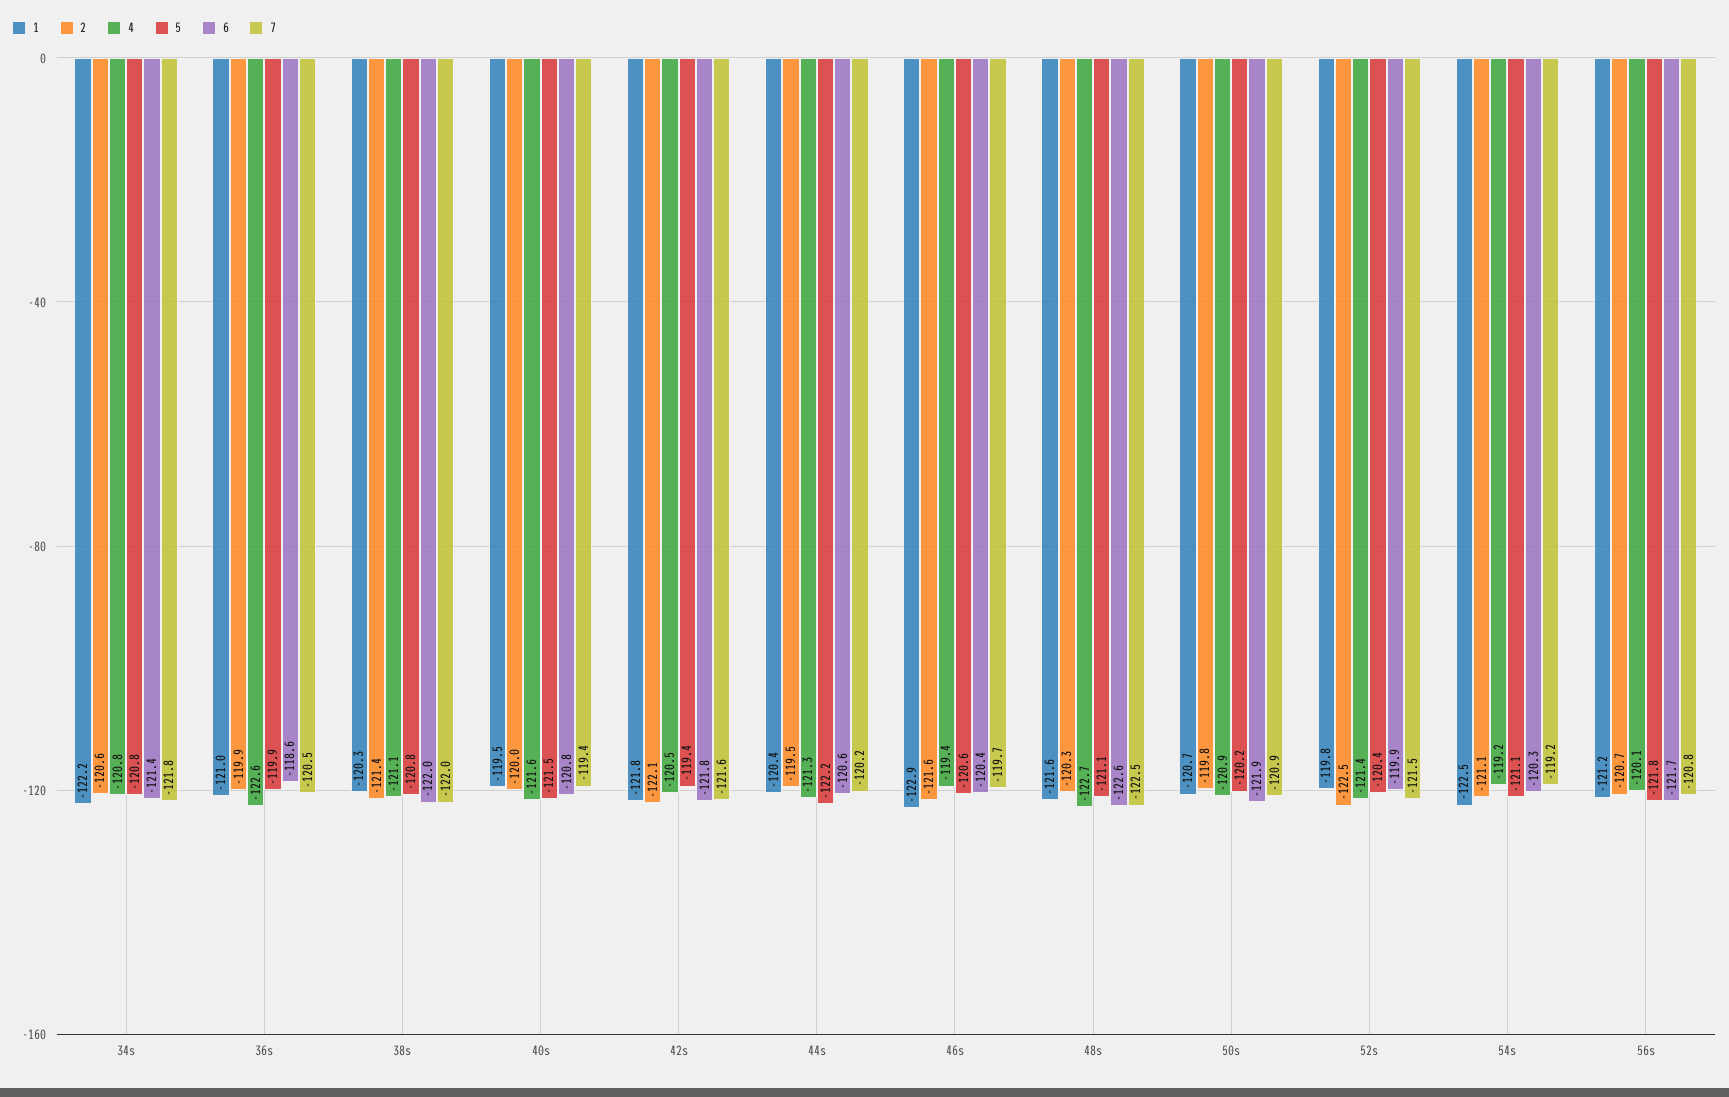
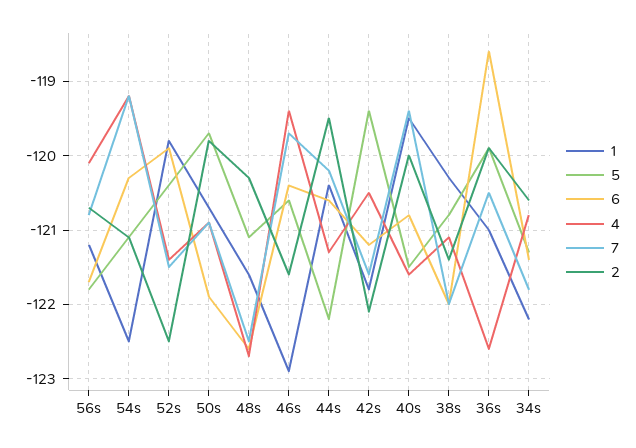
  {
    "1": {
      "34s": -122.2,
      "36s": -121,
      "38s": -120.3,
      "40s": -119.5,
      "42s": -121.8,
      "44s": -120.4,
      "46s": -122.9,
      "48s": -121.6,
      "50s": -120.7,
      "52s": -119.8,
      "54s": -122.5,
      "56s": -121.2
    },
    "2": {
      "34s": -120.6,
      "36s": -119.9,
      "38s": -121.4,
      "40s": -120,
      "42s": -122.1,
      "44s": -119.5,
      "46s": -121.6,
      "48s": -120.3,
      "50s": -119.8,
      "52s": -122.5,
      "54s": -121.1,
      "56s": -120.7
    },
    "4": {
      "34s": -120.8,
      "36s": -122.6,
      "38s": -121.1,
      "40s": -121.6,
      "42s": -120.5,
      "44s": -121.3,
      "46s": -119.4,
      "48s": -122.7,
      "50s": -120.9,
      "52s": -121.4,
      "54s": -119.2,
      "56s": -120.1
    },
    "5": {
-     "34s": -120.8,
+     "34s": -121.3,
      "36s": -119.9,
      "38s": -120.8,
      "40s": -121.5,
      "42s": -119.4,
      "44s": -122.2,
      "46s": -120.6,
      "48s": -121.1,
-     "50s": -120.2,
+     "50s": -119.7,
      "52s": -120.4,
      "54s": -121.1,
      "56s": -121.8
    },
    "6": {
      "34s": -121.4,
      "36s": -118.6,
      "38s": -122,
      "40s": -120.8,
-     "42s": -121.8,
+     "42s": -121.2,
      "44s": -120.6,
      "46s": -120.4,
      "48s": -122.6,
      "50s": -121.9,
      "52s": -119.9,
      "54s": -120.3,
      "56s": -121.7
    },
    "7": {
      "34s": -121.8,
      "36s": -120.5,
      "38s": -122,
      "40s": -119.4,
      "42s": -121.6,
      "44s": -120.2,
      "46s": -119.7,
      "48s": -122.5,
      "50s": -120.9,
      "52s": -121.5,
      "54s": -119.2,
      "56s": -120.8
    }
  }

